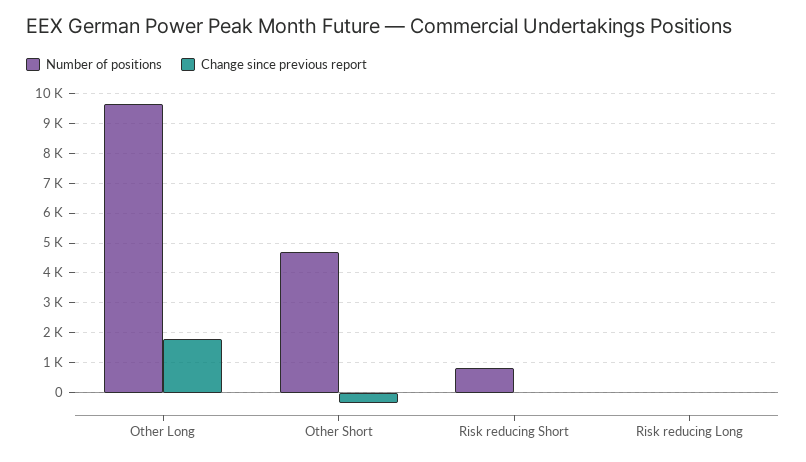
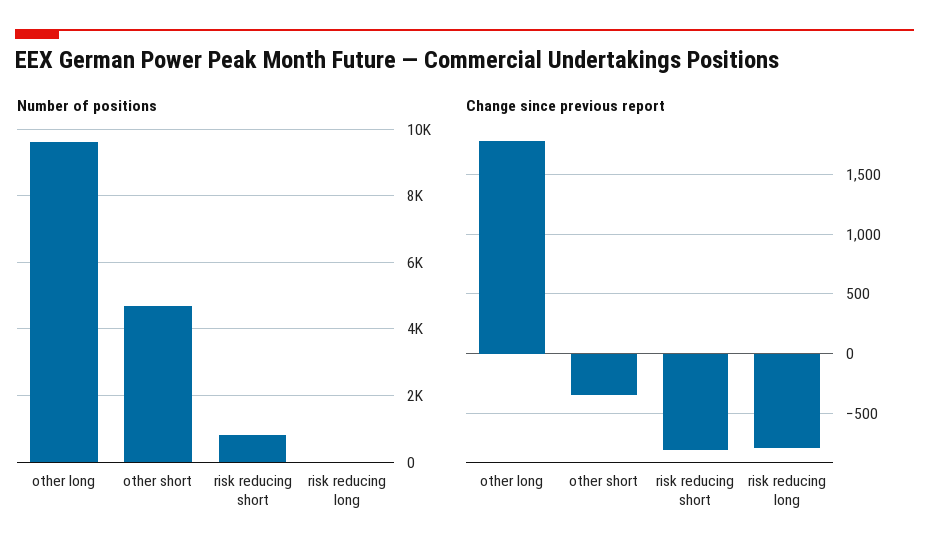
  {
    "Number of positions": {
      "Other Long": 9600,
      "Other Short": 4600,
      "Risk reducing Short": 800,
      "Risk reducing Long": 0
    },
    "Change since previous report": {
      "Other Long": 1800,
      "Other Short": -300,
-     "Risk reducing Short": 0,
+     "Risk reducing Short": -800,
-     "Risk reducing Long": 0
+     "Risk reducing Long": -800
    }
  }

